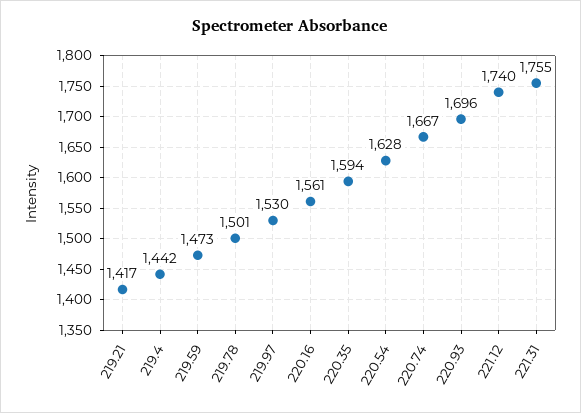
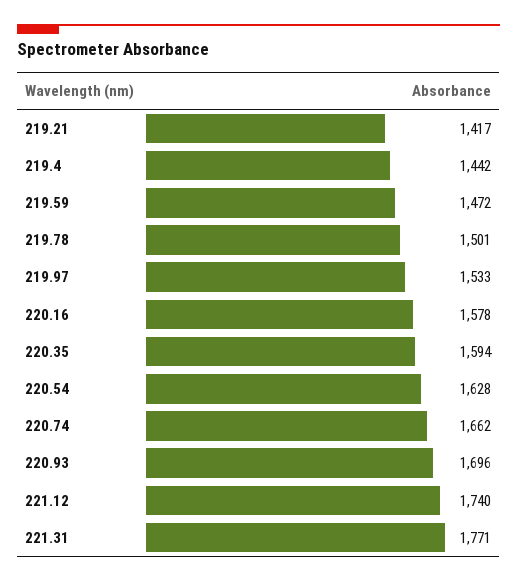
  {
    "219.21": 1417,
    "219.4": 1442,
-   "219.59": 1473,
+   "219.59": 1472,
    "219.78": 1501,
-   "219.97": 1530,
+   "219.97": 1533,
-   "220.16": 1561,
+   "220.16": 1578,
    "220.35": 1594,
    "220.54": 1628,
-   "220.74": 1667,
+   "220.74": 1662,
    "220.93": 1696,
    "221.12": 1740,
-   "221.31": 1755
+   "221.31": 1771
  }

